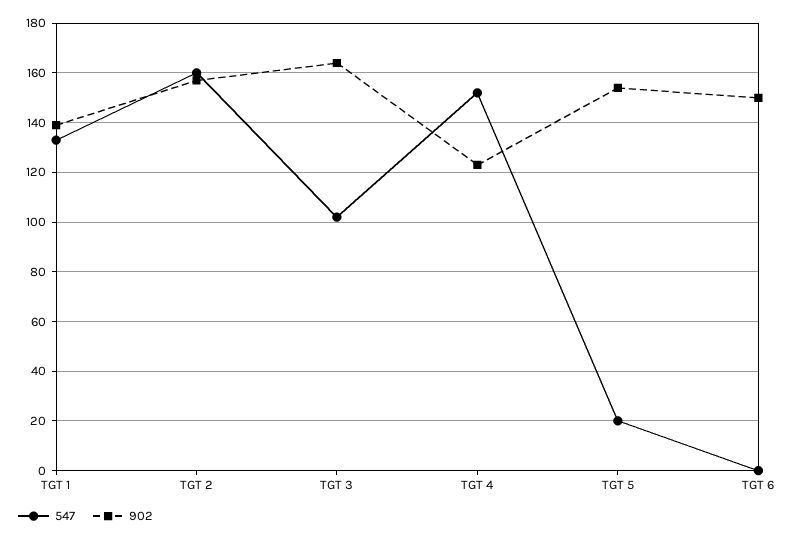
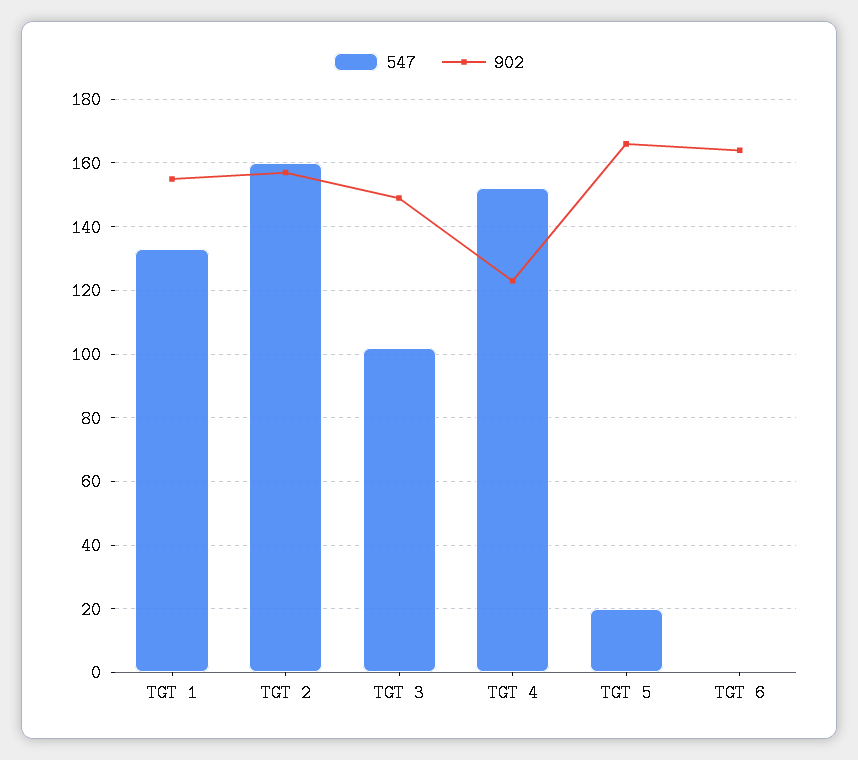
  {
    "547": {
      "TGT 1": 135,
      "TGT 2": 160,
      "TGT 3": 100,
      "TGT 4": 150,
      "TGT 5": 20,
      "TGT 6": 0
    },
    "902": {
-     "TGT 1": 140,
+     "TGT 1": 155,
      "TGT 2": 155,
-     "TGT 3": 165,
+     "TGT 3": 150,
      "TGT 4": 125,
-     "TGT 5": 155,
+     "TGT 5": 165,
-     "TGT 6": 150
+     "TGT 6": 165
    }
  }

